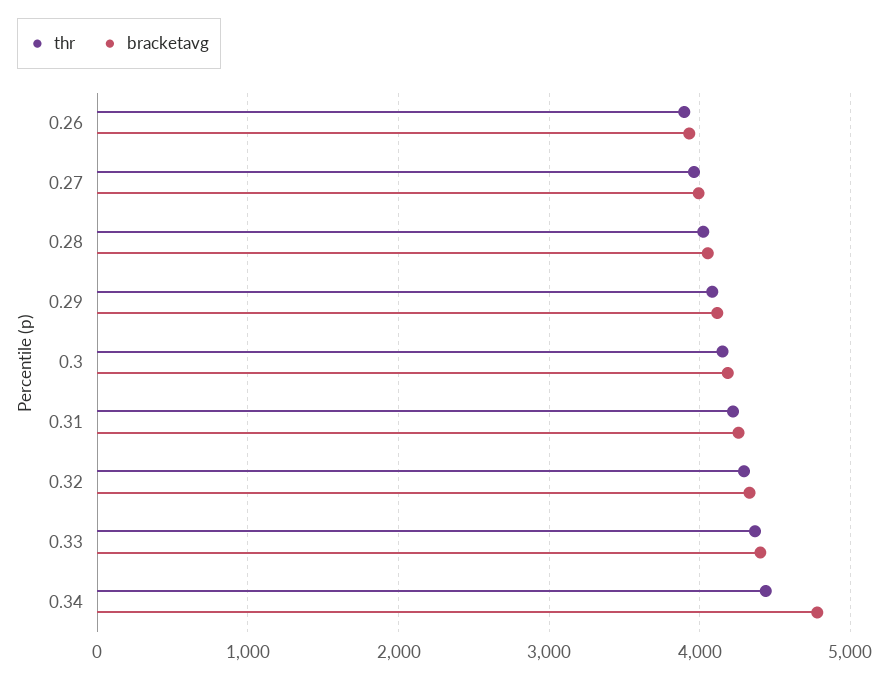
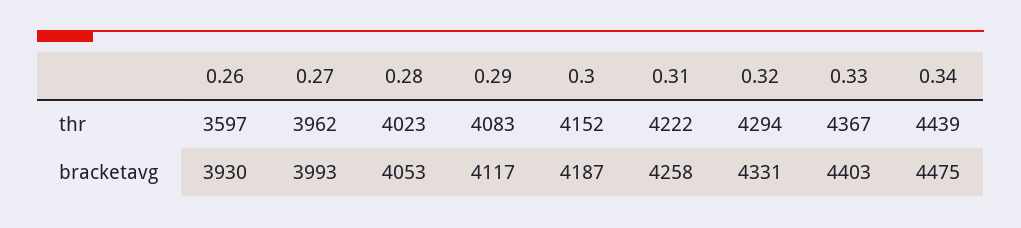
  {
    "thr": {
-     "0.26": 3900,
+     "0.26": 3597,
      "0.27": 3962,
      "0.28": 4023,
      "0.29": 4083,
      "0.3": 4152,
      "0.31": 4222,
      "0.32": 4294,
      "0.33": 4367,
      "0.34": 4439
    },
    "bracketavg": {
      "0.26": 3930,
      "0.27": 3993,
      "0.28": 4053,
      "0.29": 4117,
      "0.3": 4187,
      "0.31": 4258,
      "0.32": 4331,
      "0.33": 4403,
-     "0.34": 4800
+     "0.34": 4475
    }
  }

